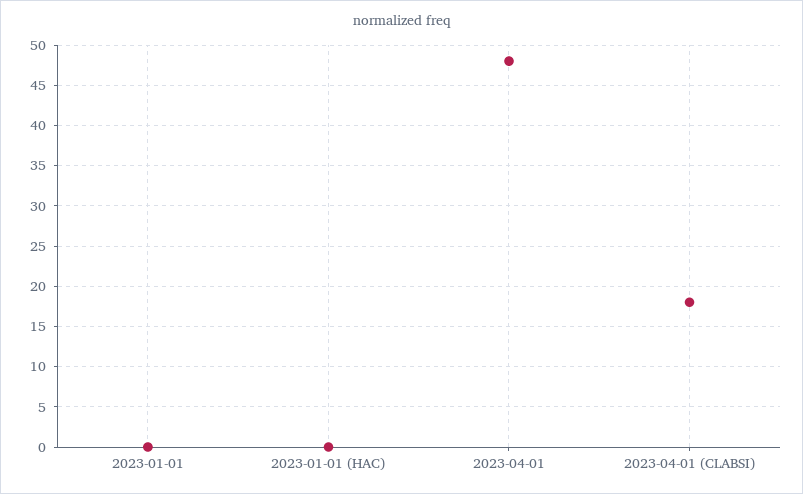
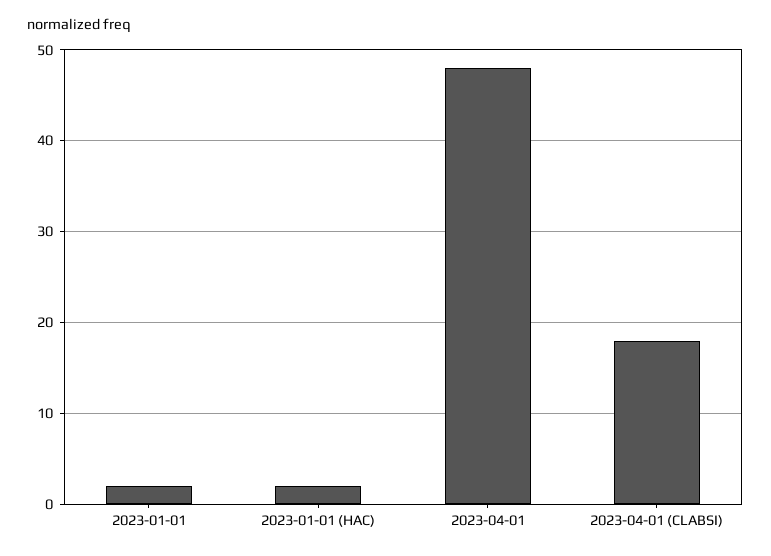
  {
-   "2023-01-01": 0,
+   "2023-01-01": 2,
-   "2023-01-01 (HAC)": 0,
+   "2023-01-01 (HAC)": 2,
    "2023-04-01": 48,
    "2023-04-01 (CLABSI)": 18
  }

